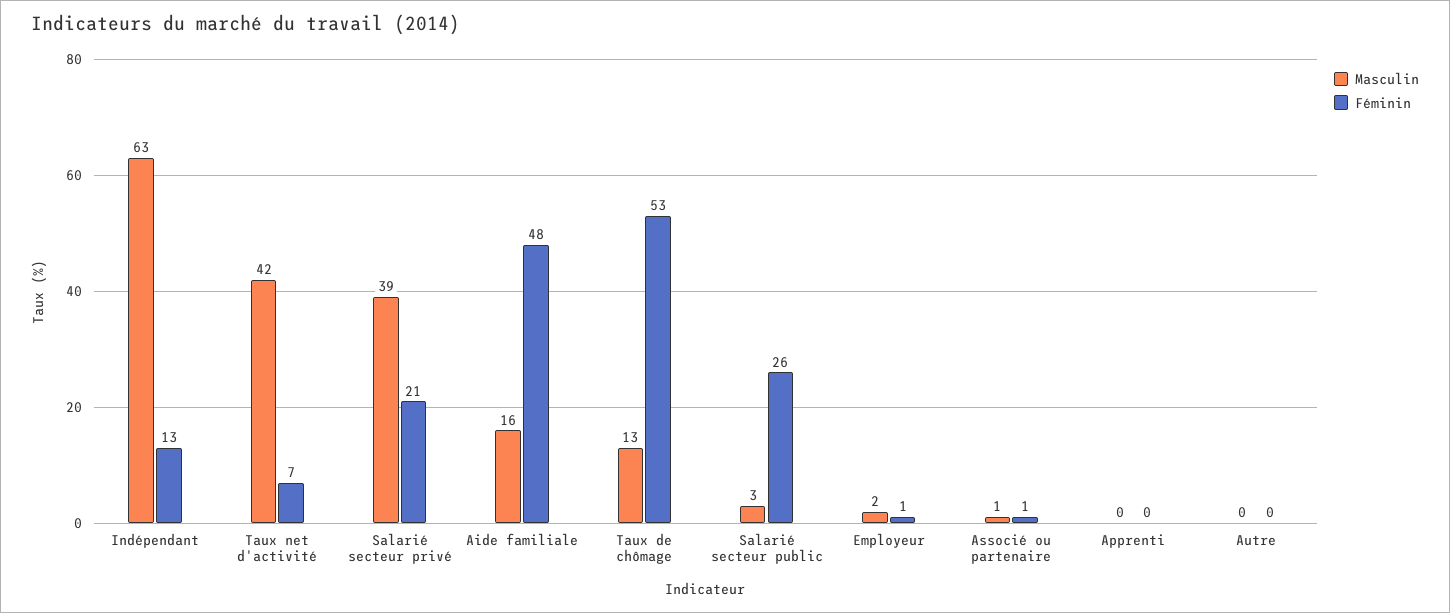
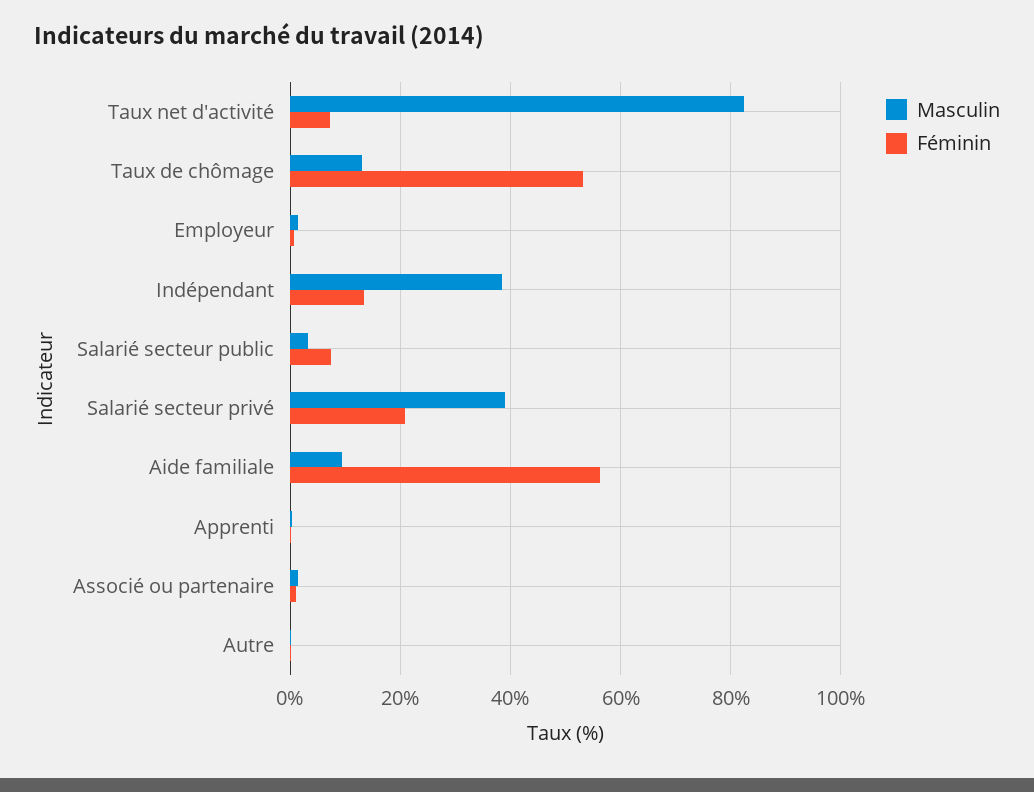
  {
    "Masculin": {
-     "Indépendant": 63,
+     "Indépendant": 38,
-     "Taux net d'activité": 42,
+     "Taux net d'activité": 82,
      "Salarié secteur privé": 39,
-     "Aide familiale": 16,
+     "Aide familiale": 10,
      "Taux de chômage": 13,
      "Salarié secteur public": 3,
      "Employeur": 2,
      "Associé ou partenaire": 1,
      "Apprenti": 0,
      "Autre": 0
    },
    "Féminin": {
      "Indépendant": 13,
      "Taux net d'activité": 7,
      "Salarié secteur privé": 21,
-     "Aide familiale": 48,
+     "Aide familiale": 56,
      "Taux de chômage": 53,
-     "Salarié secteur public": 26,
+     "Salarié secteur public": 8,
      "Employeur": 1,
      "Associé ou partenaire": 1,
      "Apprenti": 0,
      "Autre": 0
    }
  }

